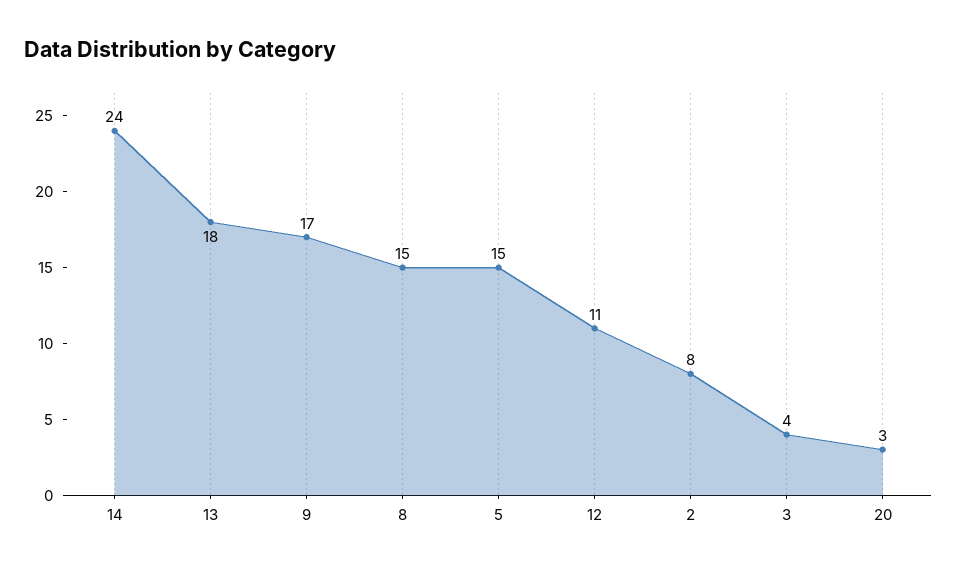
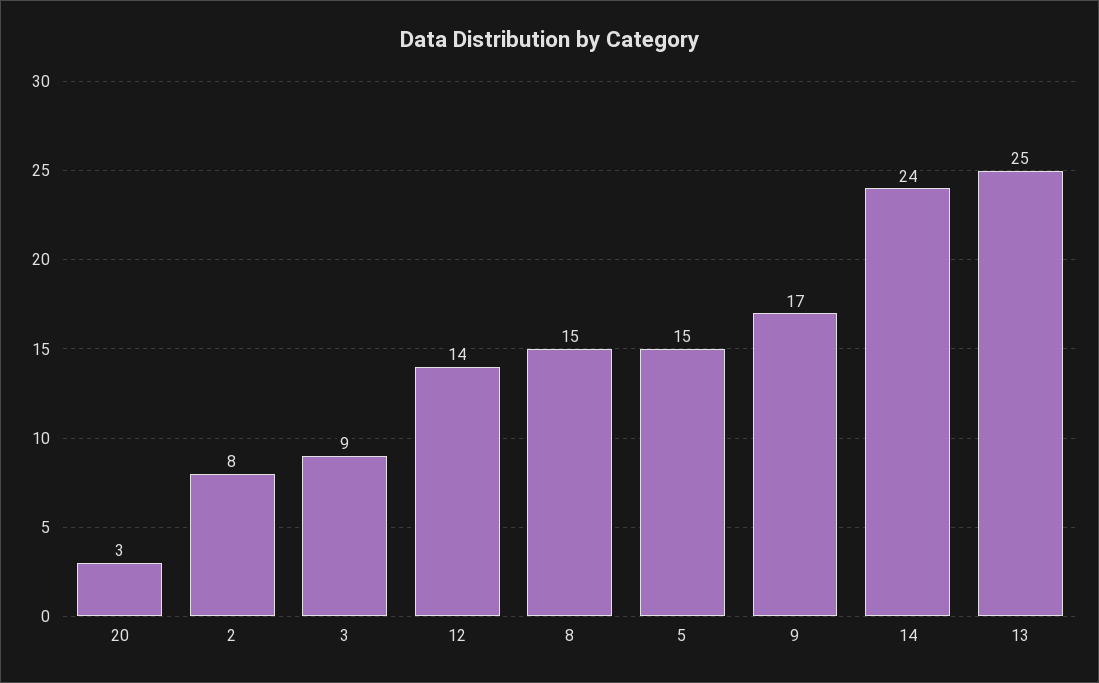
  {
    "14": 24,
-   "13": 18,
+   "13": 25,
    "9": 17,
    "8": 15,
    "5": 15,
-   "12": 11,
+   "12": 14,
    "2": 8,
-   "3": 4,
+   "3": 9,
    "20": 3
  }

